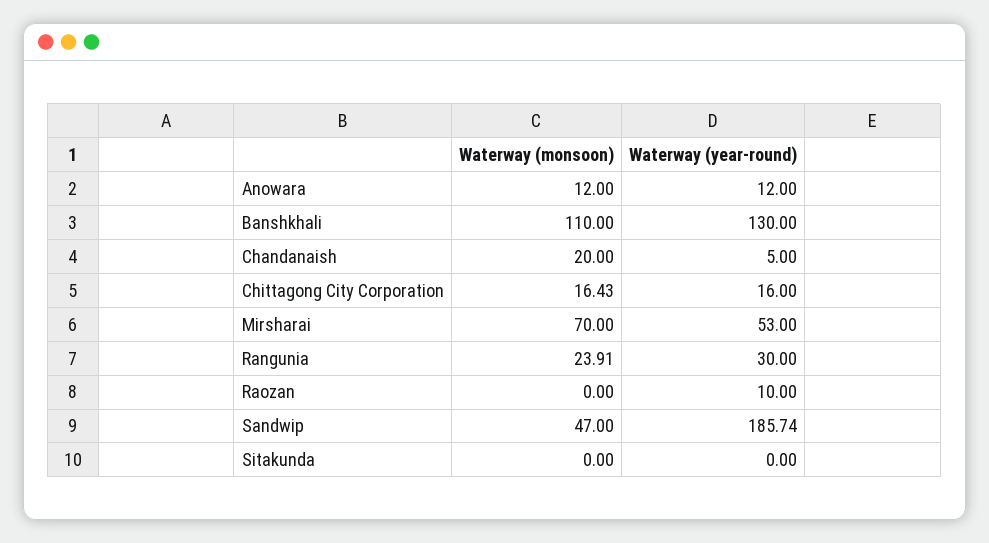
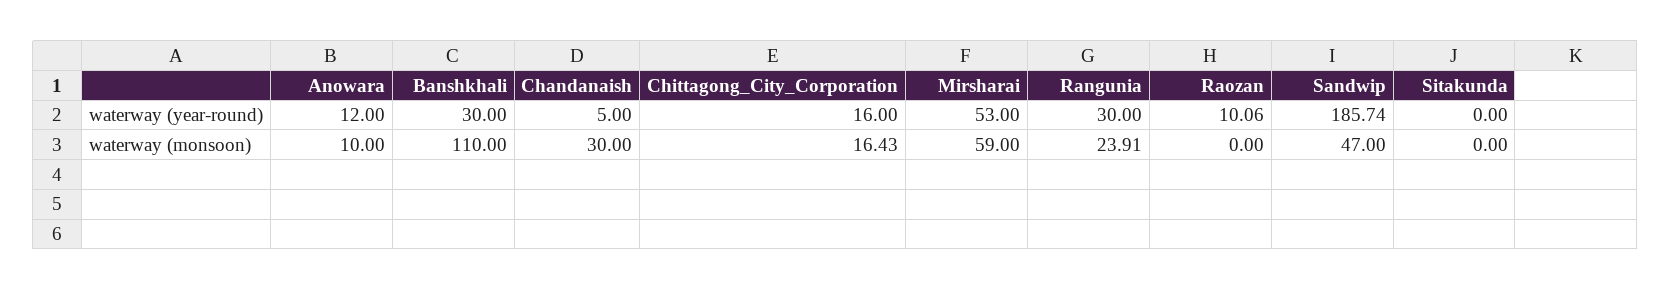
  {
    "Waterway (monsoon)": {
-     "Anowara": 12,
+     "Anowara": 10,
      "Banshkhali": 110,
-     "Chandanaish": 20,
+     "Chandanaish": 30,
      "Chittagong City Corporation": 16.43,
-     "Mirsharai": 70,
+     "Mirsharai": 59,
      "Rangunia": 23.91,
      "Raozan": 0,
      "Sandwip": 47,
      "Sitakunda": 0
    },
    "Waterway (year-round)": {
      "Anowara": 12,
-     "Banshkhali": 130,
+     "Banshkhali": 30,
      "Chandanaish": 5,
      "Chittagong City Corporation": 16,
      "Mirsharai": 53,
      "Rangunia": 30,
-     "Raozan": 10,
+     "Raozan": 10.06,
      "Sandwip": 185.74,
      "Sitakunda": 0
    }
  }

